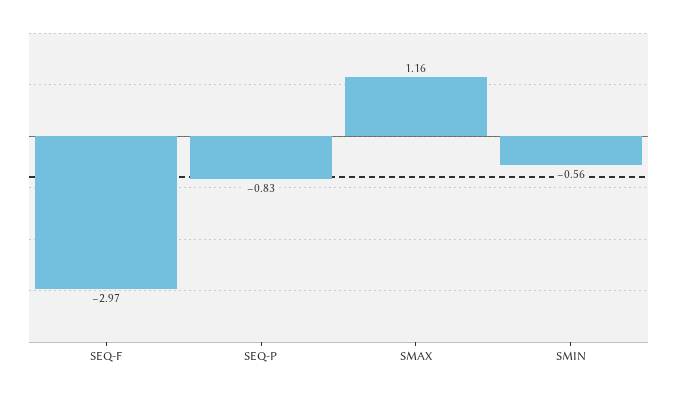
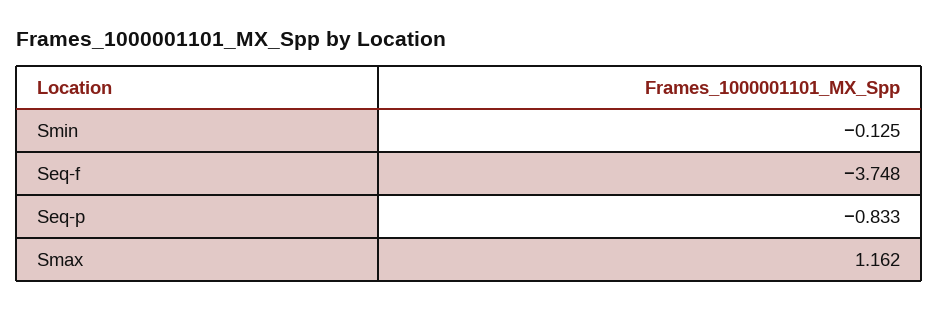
  {
-   "SEQ-F": -2.97,
+   "SEQ-F": -3.748,
    "SEQ-P": -0.833,
    "SMAX": 1.162,
-   "SMIN": -0.56
+   "SMIN": -0.125
  }

